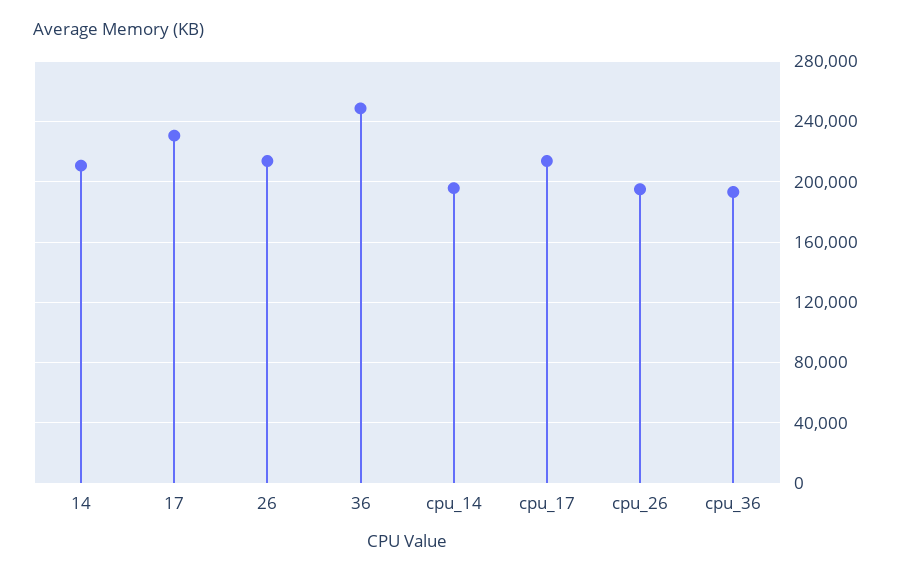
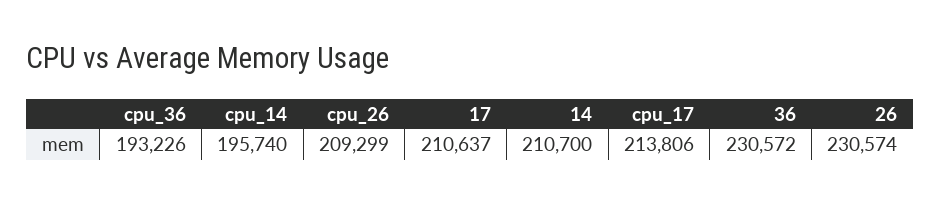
  {
    "14": 210700,
-   "17": 230000,
+   "17": 210637,
-   "26": 215000,
+   "26": 230574,
-   "36": 250000,
+   "36": 230572,
    "cpu_14": 195740,
    "cpu_17": 213806,
-   "cpu_26": 195000,
+   "cpu_26": 209299,
    "cpu_36": 193226
  }

